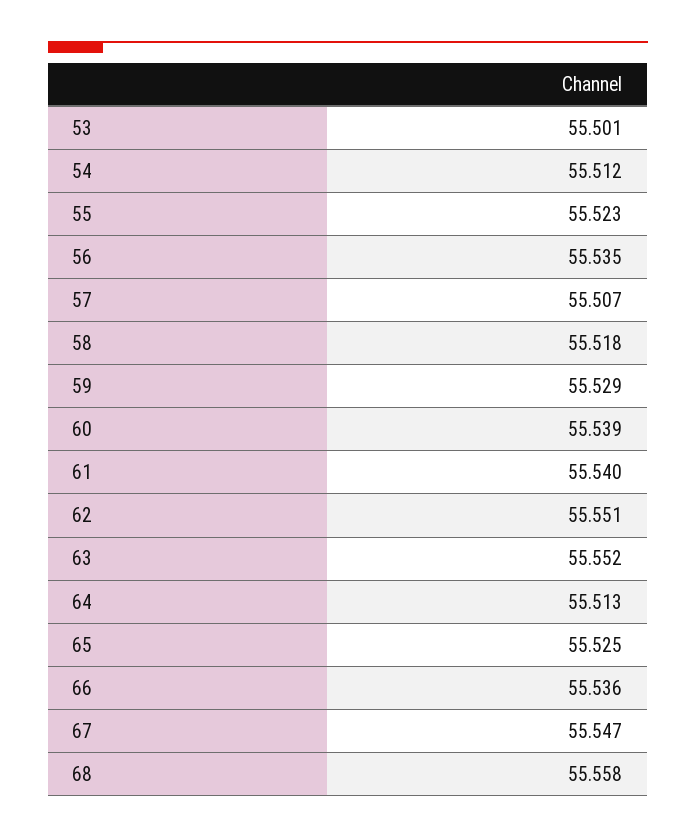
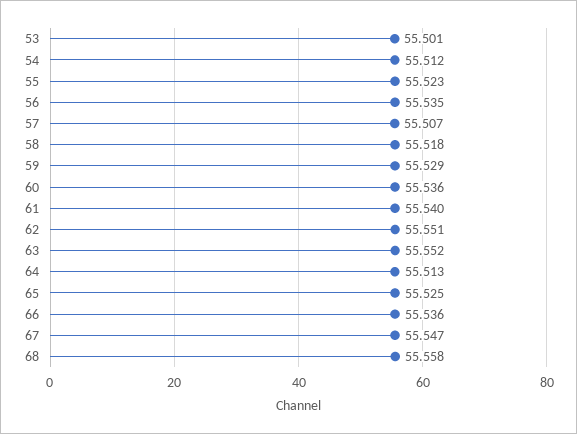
  {
    "53": 55.501,
    "54": 55.512,
    "55": 55.523,
    "56": 55.535,
    "57": 55.507,
    "58": 55.518,
    "59": 55.529,
-   "60": 55.539,
+   "60": 55.536,
    "61": 55.54,
    "62": 55.551,
    "63": 55.552,
    "64": 55.513,
    "65": 55.525,
    "66": 55.536,
    "67": 55.547,
    "68": 55.558
  }

